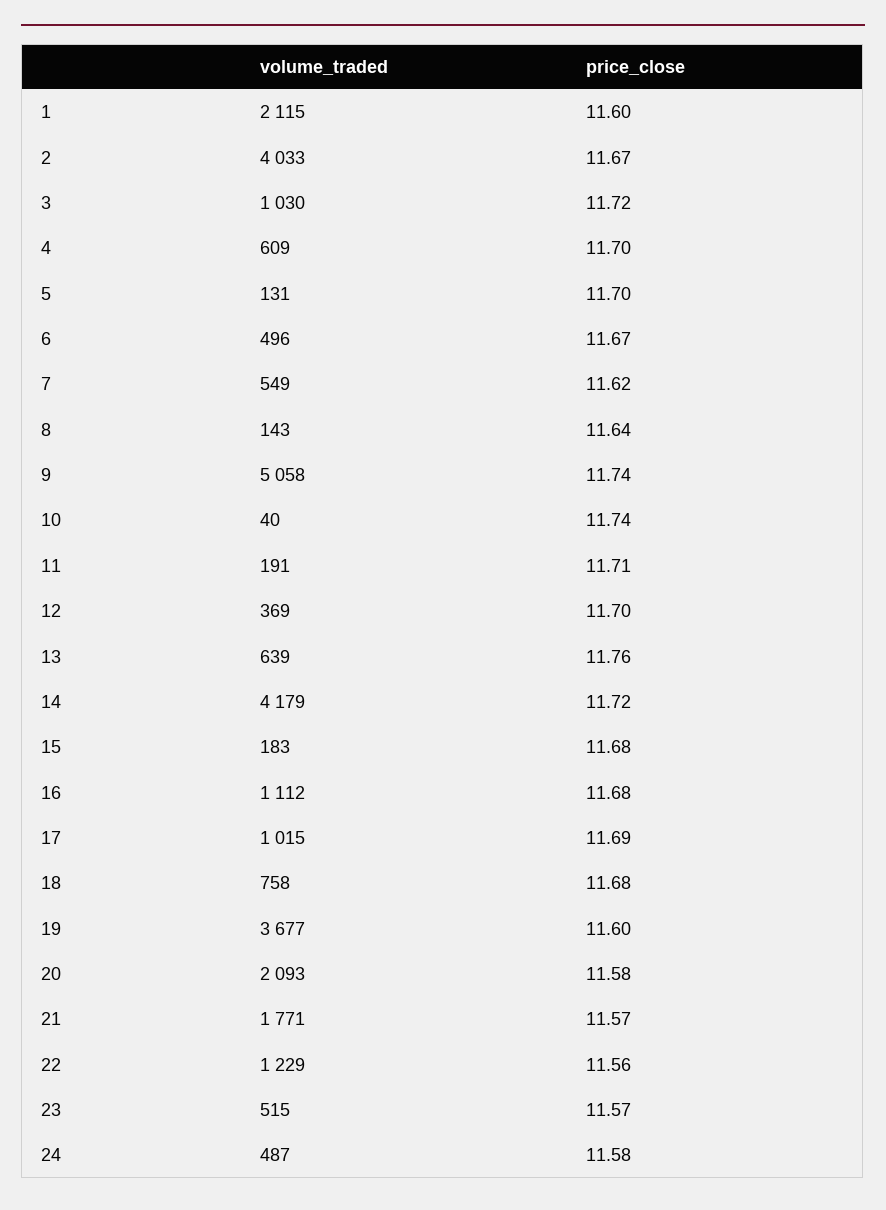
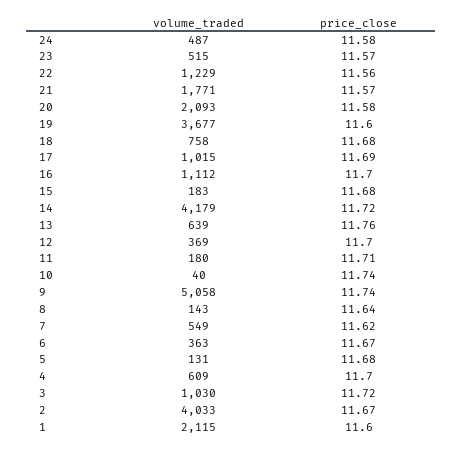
  {
    "volume_traded": {
      "1": 2115,
      "2": 4033,
      "3": 1030,
      "4": 609,
      "5": 131,
-     "6": 496,
+     "6": 363,
      "7": 549,
      "8": 143,
      "9": 5058,
      "10": 40,
-     "11": 191,
+     "11": 180,
      "12": 369,
      "13": 639,
      "14": 4179,
      "15": 183,
      "16": 1112,
      "17": 1015,
      "18": 758,
      "19": 3677,
      "20": 2093,
      "21": 1771,
      "22": 1229,
      "23": 515,
      "24": 487
    },
    "price_close": {
      "1": 11.6,
      "2": 11.67,
      "3": 11.72,
      "4": 11.7,
-     "5": 11.7,
+     "5": 11.68,
      "6": 11.67,
      "7": 11.62,
      "8": 11.64,
      "9": 11.74,
      "10": 11.74,
      "11": 11.71,
      "12": 11.7,
      "13": 11.76,
      "14": 11.72,
      "15": 11.68,
-     "16": 11.68,
+     "16": 11.7,
      "17": 11.69,
      "18": 11.68,
      "19": 11.6,
      "20": 11.58,
      "21": 11.57,
      "22": 11.56,
      "23": 11.57,
      "24": 11.58
    }
  }

